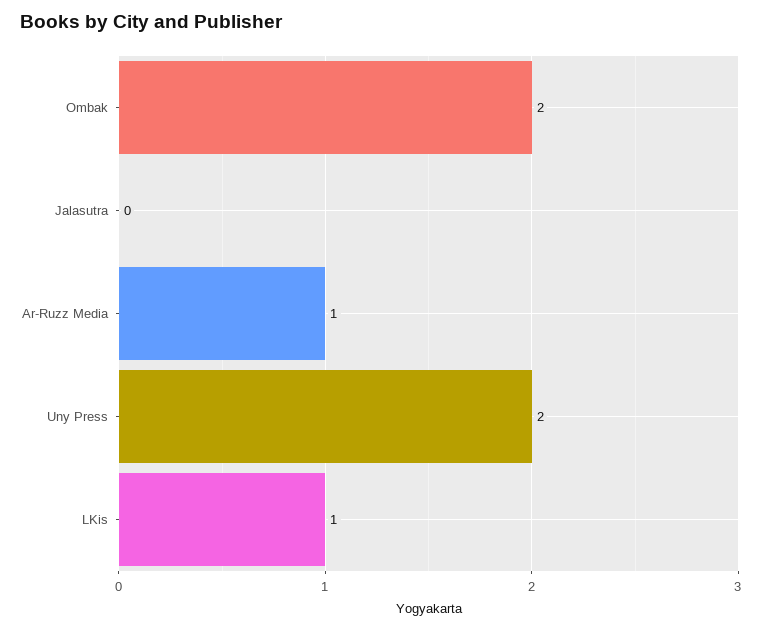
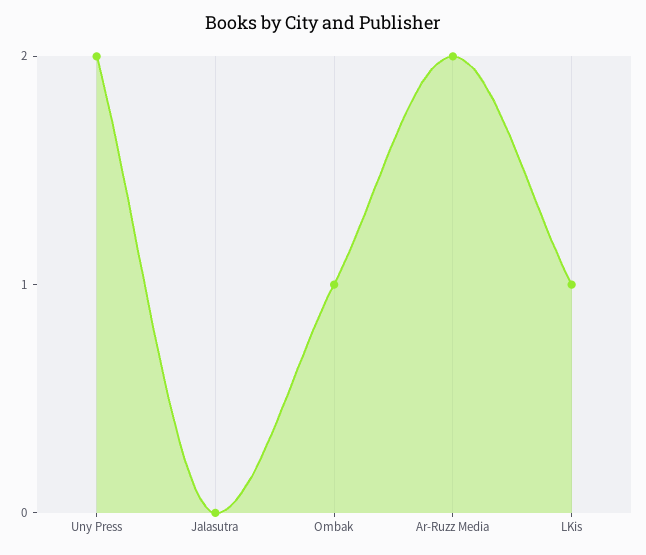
  {
-   "Ombak": 2,
+   "Ombak": 1,
    "Jalasutra": 0,
-   "Ar-Ruzz Media": 1,
+   "Ar-Ruzz Media": 2,
    "Uny Press": 2,
    "LKis": 1
  }

